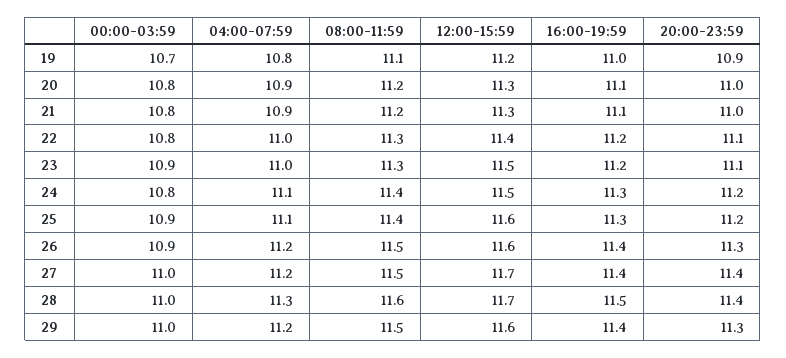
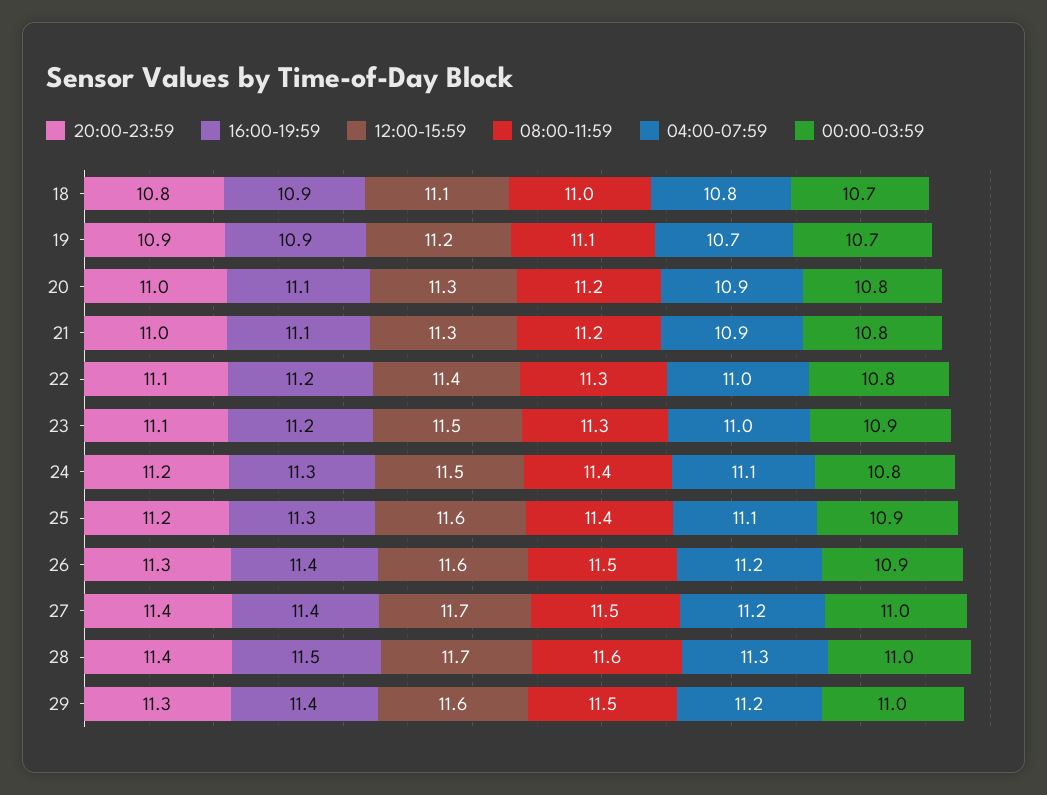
  {
    "00:00-03:59": {
      "19": 10.7,
      "20": 10.8,
      "21": 10.8,
      "22": 10.8,
      "23": 10.9,
      "24": 10.8,
      "25": 10.9,
      "26": 10.9,
      "27": 11,
      "28": 11,
-     "29": 11
+     "29": 11,
+     "18": 10.7
    },
    "04:00-07:59": {
-     "19": 10.8,
+     "19": 10.7,
      "20": 10.9,
      "21": 10.9,
      "22": 11,
      "23": 11,
      "24": 11.1,
      "25": 11.1,
      "26": 11.2,
      "27": 11.2,
      "28": 11.3,
-     "29": 11.2
+     "29": 11.2,
+     "18": 10.8
    },
    "08:00-11:59": {
      "19": 11.1,
      "20": 11.2,
      "21": 11.2,
      "22": 11.3,
      "23": 11.3,
      "24": 11.4,
      "25": 11.4,
      "26": 11.5,
      "27": 11.5,
      "28": 11.6,
-     "29": 11.5
+     "29": 11.5,
+     "18": 11
    },
    "12:00-15:59": {
      "19": 11.2,
      "20": 11.3,
      "21": 11.3,
      "22": 11.4,
      "23": 11.5,
      "24": 11.5,
      "25": 11.6,
      "26": 11.6,
      "27": 11.7,
      "28": 11.7,
-     "29": 11.6
+     "29": 11.6,
+     "18": 11.1
    },
    "16:00-19:59": {
-     "19": 11,
+     "19": 10.9,
      "20": 11.1,
      "21": 11.1,
      "22": 11.2,
      "23": 11.2,
      "24": 11.3,
      "25": 11.3,
      "26": 11.4,
      "27": 11.4,
      "28": 11.5,
-     "29": 11.4
+     "29": 11.4,
+     "18": 10.9
    },
    "20:00-23:59": {
      "19": 10.9,
      "20": 11,
      "21": 11,
      "22": 11.1,
      "23": 11.1,
      "24": 11.2,
      "25": 11.2,
      "26": 11.3,
      "27": 11.4,
      "28": 11.4,
-     "29": 11.3
+     "29": 11.3,
+     "18": 10.8
    }
  }

